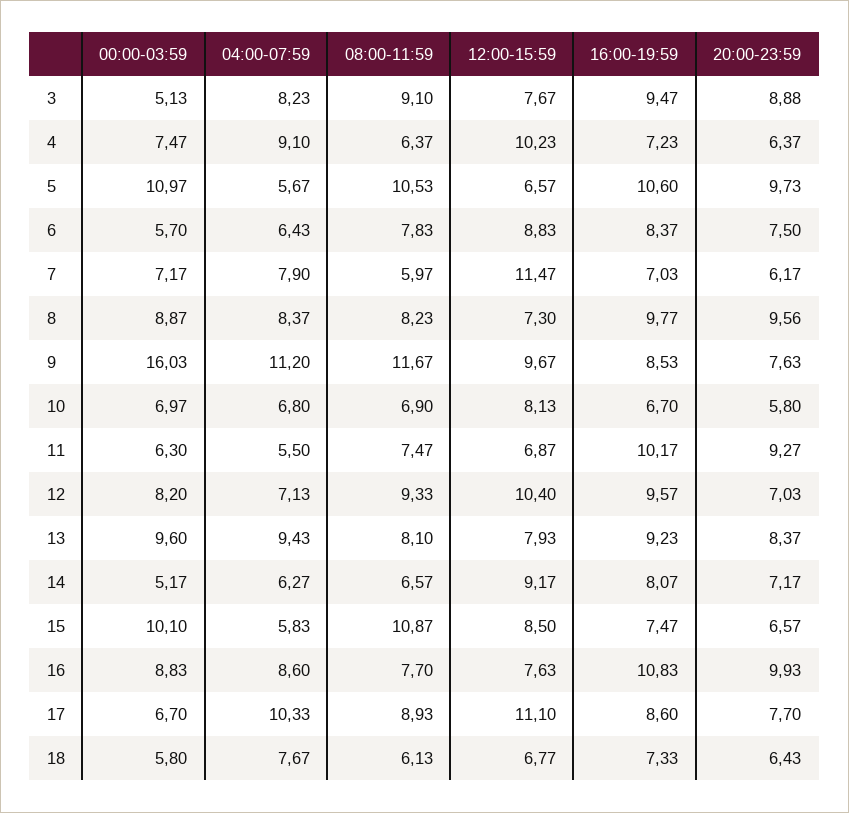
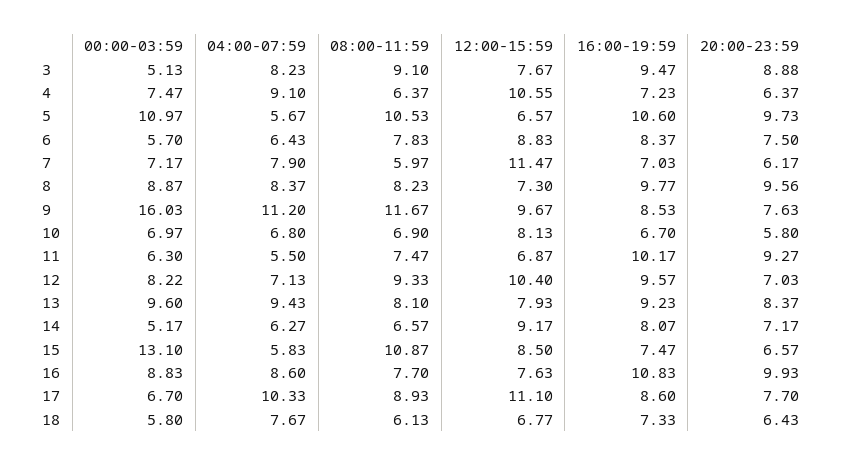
  {
    "00:00-03:59": {
      "3": 5.13,
      "4": 7.47,
      "5": 10.97,
      "6": 5.7,
      "7": 7.17,
      "8": 8.87,
      "9": 16.03,
      "10": 6.97,
      "11": 6.3,
-     "12": 8.2,
+     "12": 8.22,
      "13": 9.6,
      "14": 5.17,
-     "15": 10.1,
+     "15": 13.1,
      "16": 8.83,
      "17": 6.7,
      "18": 5.8
    },
    "04:00-07:59": {
      "3": 8.23,
      "4": 9.1,
      "5": 5.67,
      "6": 6.43,
      "7": 7.9,
      "8": 8.37,
      "9": 11.2,
      "10": 6.8,
      "11": 5.5,
      "12": 7.13,
      "13": 9.43,
      "14": 6.27,
      "15": 5.83,
      "16": 8.6,
      "17": 10.33,
      "18": 7.67
    },
    "08:00-11:59": {
      "3": 9.1,
      "4": 6.37,
      "5": 10.53,
      "6": 7.83,
      "7": 5.97,
      "8": 8.23,
      "9": 11.67,
      "10": 6.9,
      "11": 7.47,
      "12": 9.33,
      "13": 8.1,
      "14": 6.57,
      "15": 10.87,
      "16": 7.7,
      "17": 8.93,
      "18": 6.13
    },
    "12:00-15:59": {
      "3": 7.67,
-     "4": 10.23,
+     "4": 10.55,
      "5": 6.57,
      "6": 8.83,
      "7": 11.47,
      "8": 7.3,
      "9": 9.67,
      "10": 8.13,
      "11": 6.87,
      "12": 10.4,
      "13": 7.93,
      "14": 9.17,
      "15": 8.5,
      "16": 7.63,
      "17": 11.1,
      "18": 6.77
    },
    "16:00-19:59": {
      "3": 9.47,
      "4": 7.23,
      "5": 10.6,
      "6": 8.37,
      "7": 7.03,
      "8": 9.77,
      "9": 8.53,
      "10": 6.7,
      "11": 10.17,
      "12": 9.57,
      "13": 9.23,
      "14": 8.07,
      "15": 7.47,
      "16": 10.83,
      "17": 8.6,
      "18": 7.33
    },
    "20:00-23:59": {
      "3": 8.88,
      "4": 6.37,
      "5": 9.73,
      "6": 7.5,
      "7": 6.17,
      "8": 9.56,
      "9": 7.63,
      "10": 5.8,
      "11": 9.27,
      "12": 7.03,
      "13": 8.37,
      "14": 7.17,
      "15": 6.57,
      "16": 9.93,
      "17": 7.7,
      "18": 6.43
    }
  }

